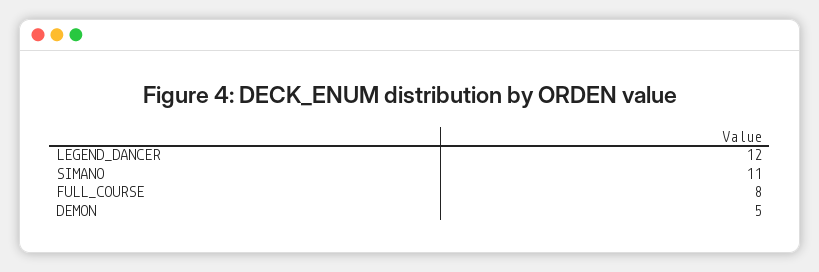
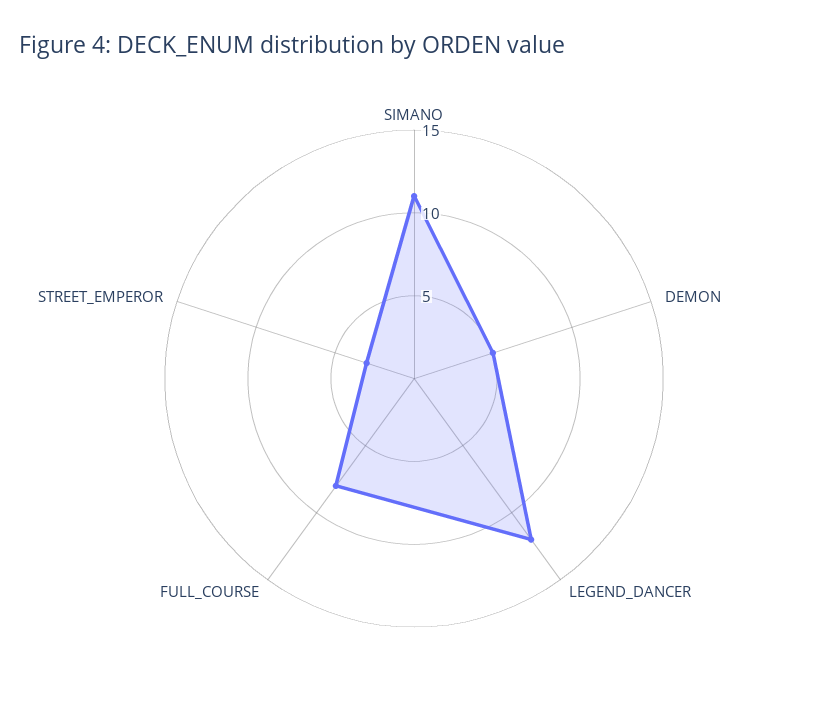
  {
    "LEGEND_DANCER": 12,
    "SIMANO": 11,
    "FULL_COURSE": 8,
-   "DEMON": 5
+   "DEMON": 5,
+   "STREET_EMPEROR": 3
  }

